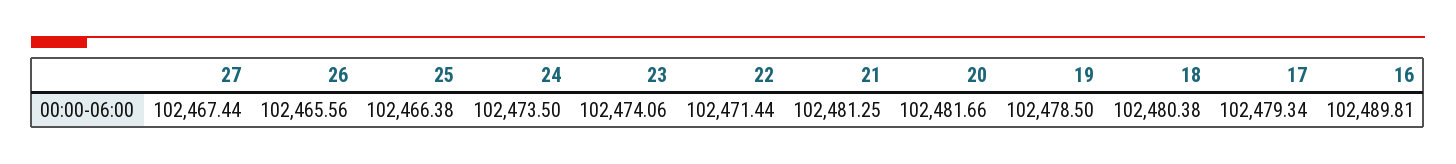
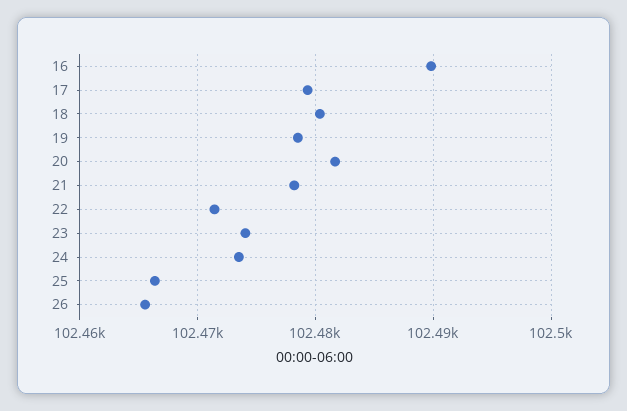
  {
-   "27": 102467.44,
    "26": 102465.56,
    "25": 102466.38,
    "24": 102473.5,
    "23": 102474.06,
    "22": 102471.44,
-   "21": 102481.25,
+   "21": 102478,
    "20": 102481.66,
    "19": 102478.5,
    "18": 102480.38,
    "17": 102479.34,
    "16": 102489.81
  }

